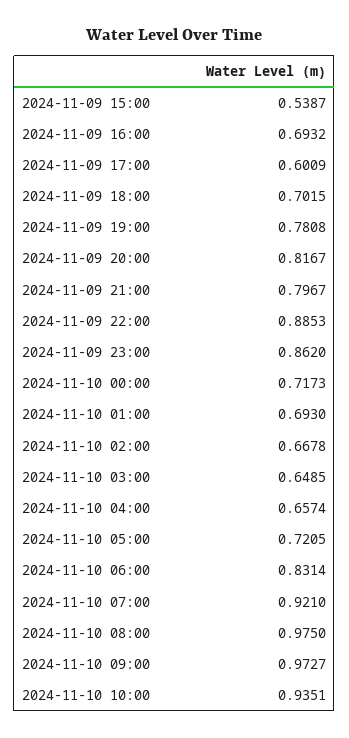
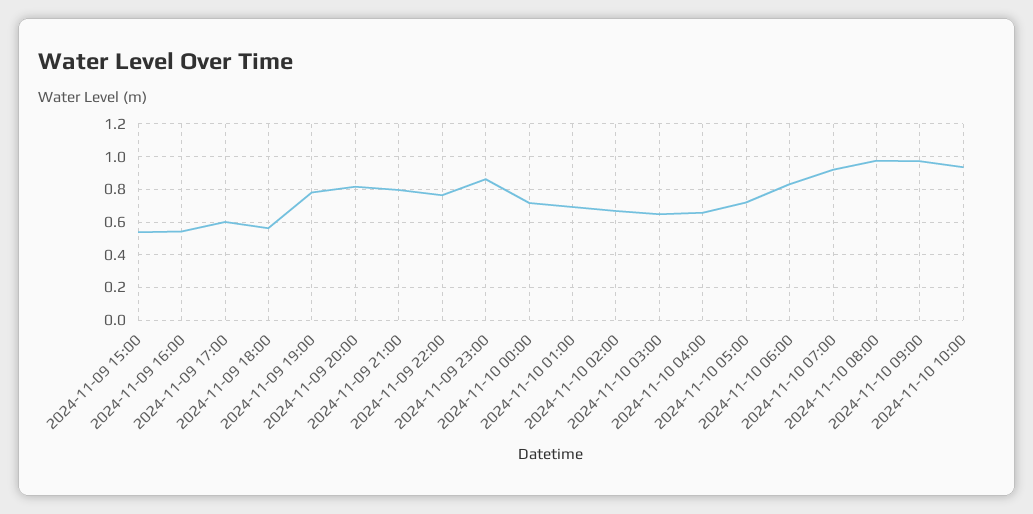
  {
    "2024-11-09 15:00": 0.5387,
-   "2024-11-09 16:00": 0.6932,
+   "2024-11-09 16:00": 0.55,
    "2024-11-09 17:00": 0.6009,
-   "2024-11-09 18:00": 0.7015,
+   "2024-11-09 18:00": 0.55,
    "2024-11-09 19:00": 0.7808,
    "2024-11-09 20:00": 0.8167,
    "2024-11-09 21:00": 0.7967,
-   "2024-11-09 22:00": 0.8853,
+   "2024-11-09 22:00": 0.75,
    "2024-11-09 23:00": 0.862,
    "2024-11-10 00:00": 0.7173,
    "2024-11-10 01:00": 0.693,
    "2024-11-10 02:00": 0.6678,
    "2024-11-10 03:00": 0.6485,
    "2024-11-10 04:00": 0.6574,
    "2024-11-10 05:00": 0.7205,
    "2024-11-10 06:00": 0.8314,
    "2024-11-10 07:00": 0.921,
    "2024-11-10 08:00": 0.975,
    "2024-11-10 09:00": 0.9727,
    "2024-11-10 10:00": 0.9351
  }

